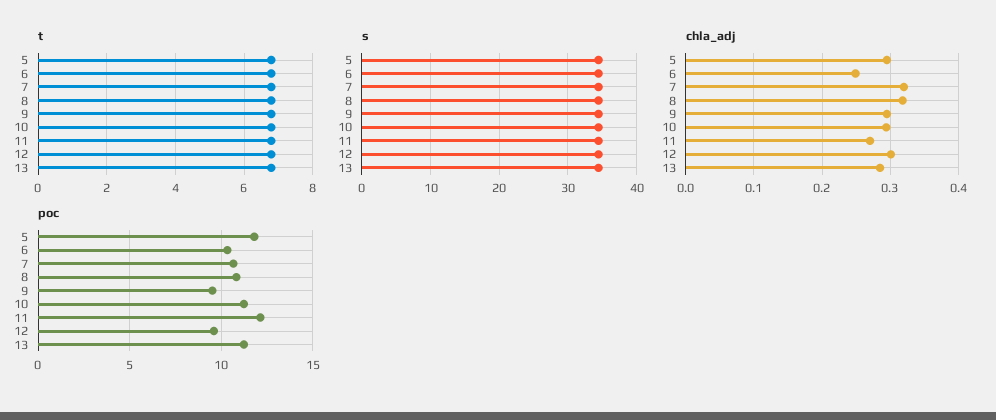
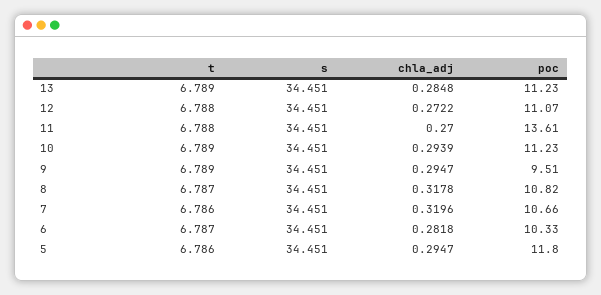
  {
    "t": {
      "5": 6.786,
      "6": 6.787,
      "7": 6.786,
      "8": 6.787,
      "9": 6.789,
      "10": 6.789,
      "11": 6.788,
      "12": 6.788,
      "13": 6.789
    },
    "s": {
      "5": 34.451,
      "6": 34.451,
      "7": 34.451,
      "8": 34.451,
      "9": 34.451,
      "10": 34.451,
      "11": 34.451,
      "12": 34.451,
      "13": 34.451
    },
    "chla_adj": {
      "5": 0.2947,
-     "6": 0.25,
+     "6": 0.2818,
      "7": 0.3196,
      "8": 0.3178,
      "9": 0.2947,
      "10": 0.2939,
      "11": 0.27,
-     "12": 0.3,
+     "12": 0.2722,
      "13": 0.2848
    },
    "poc": {
      "5": 11.8,
      "6": 10.33,
      "7": 10.66,
      "8": 10.82,
      "9": 9.51,
      "10": 11.23,
-     "11": 12,
+     "11": 13.61,
-     "12": 9.5,
+     "12": 11.07,
      "13": 11.23
    }
  }

